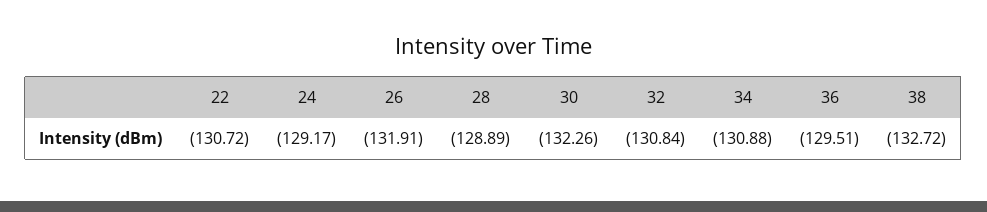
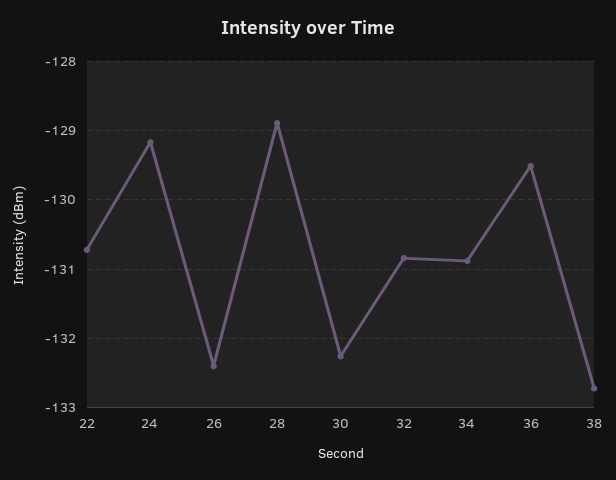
  {
    "22": -130.72,
    "24": -129.17,
-   "26": -131.91,
+   "26": -132.4,
    "28": -128.89,
    "30": -132.26,
    "32": -130.84,
    "34": -130.88,
    "36": -129.51,
    "38": -132.72
  }

